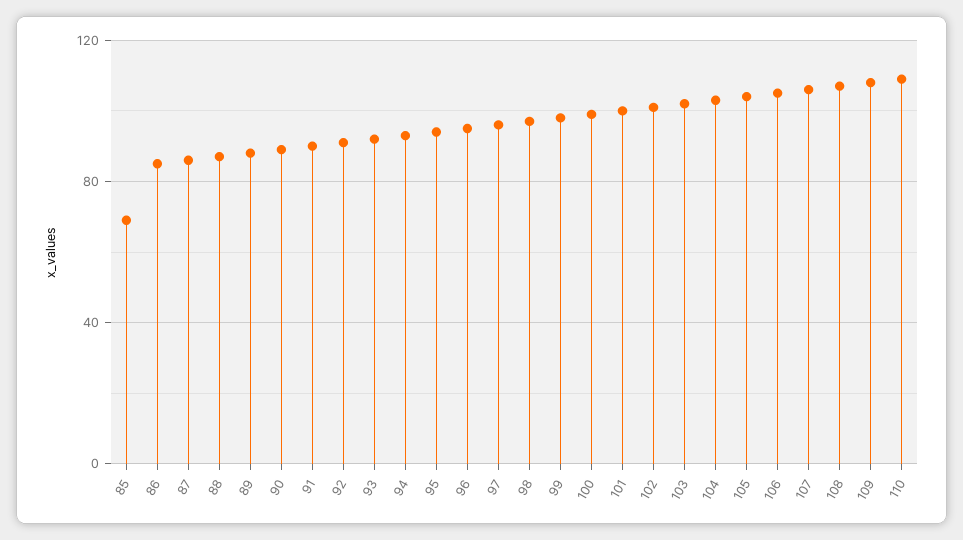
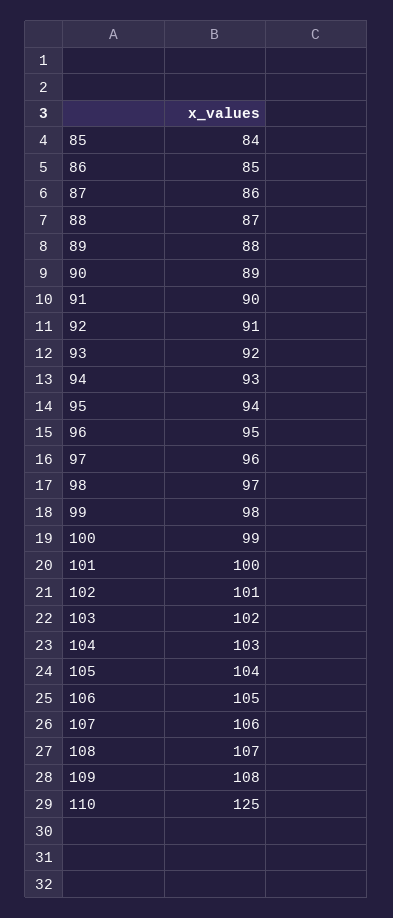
  {
-   "85": 70,
+   "85": 84,
    "86": 85,
    "87": 86,
    "88": 87,
    "89": 88,
    "90": 89,
    "91": 90,
    "92": 91,
    "93": 92,
    "94": 93,
    "95": 94,
    "96": 95,
    "97": 96,
    "98": 97,
    "99": 98,
    "100": 99,
    "101": 100,
    "102": 101,
    "103": 102,
    "104": 103,
    "105": 104,
    "106": 105,
    "107": 106,
    "108": 107,
    "109": 108,
-   "110": 110
+   "110": 125
  }

